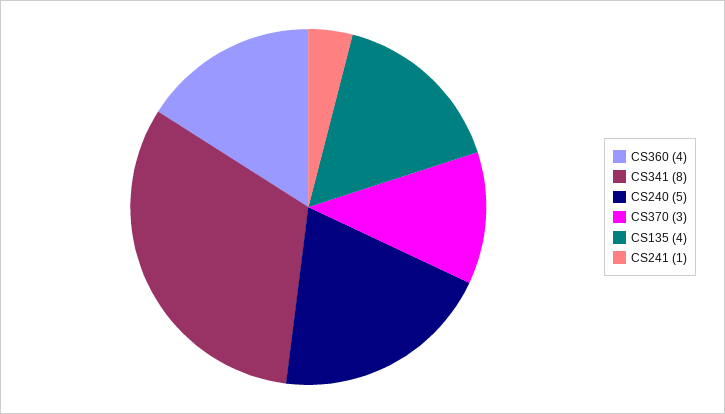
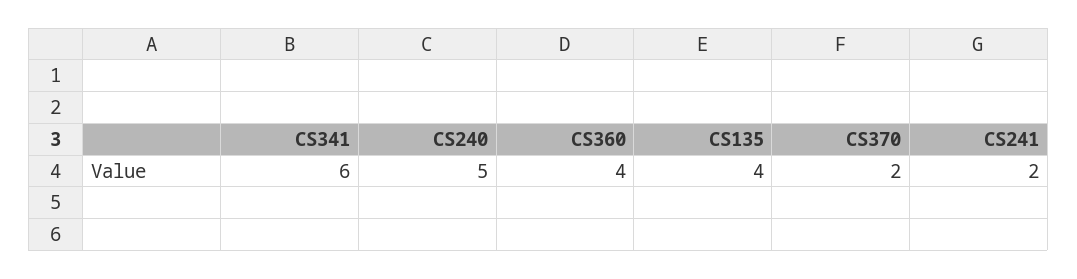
  {
    "CS360": 4,
-   "CS341": 8,
+   "CS341": 6,
    "CS240": 5,
-   "CS370": 3,
+   "CS370": 2,
    "CS135": 4,
-   "CS241": 1
+   "CS241": 2
  }

